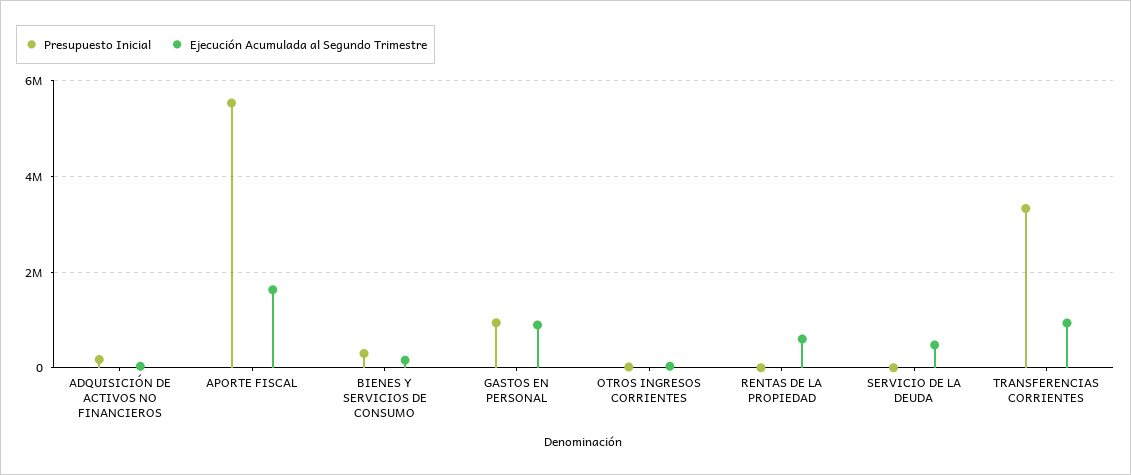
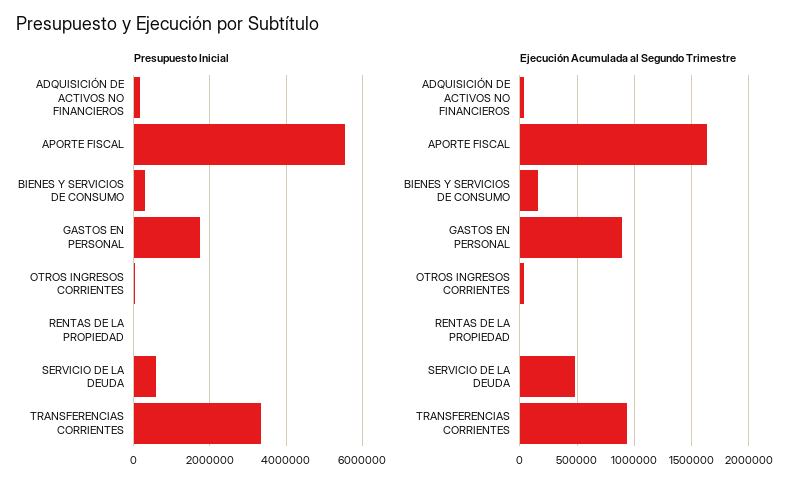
  {
    "Presupuesto Inicial": {
      "ADQUISICIÓN DE ACTIVOS NO FINANCIEROS": 200000,
      "APORTE FISCAL": 5600000,
      "BIENES Y SERVICIOS DE CONSUMO": 200000,
-     "GASTOS EN PERSONAL": 1000000,
+     "GASTOS EN PERSONAL": 1800000,
      "OTROS INGRESOS CORRIENTES": 0,
      "RENTAS DE LA PROPIEDAD": 0,
-     "SERVICIO DE LA DEUDA": 0,
+     "SERVICIO DE LA DEUDA": 600000,
      "TRANSFERENCIAS CORRIENTES": 3400000
    },
    "Ejecución Acumulada al Segundo Trimestre": {
      "ADQUISICIÓN DE ACTIVOS NO FINANCIEROS": 0,
      "APORTE FISCAL": 1600000,
      "BIENES Y SERVICIOS DE CONSUMO": 200000,
      "GASTOS EN PERSONAL": 900000,
      "OTROS INGRESOS CORRIENTES": 0,
-     "RENTAS DE LA PROPIEDAD": 600000,
+     "RENTAS DE LA PROPIEDAD": 0,
      "SERVICIO DE LA DEUDA": 500000,
      "TRANSFERENCIAS CORRIENTES": 900000
    }
  }

